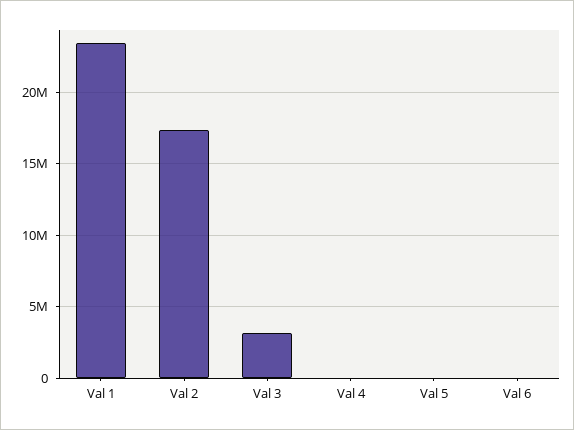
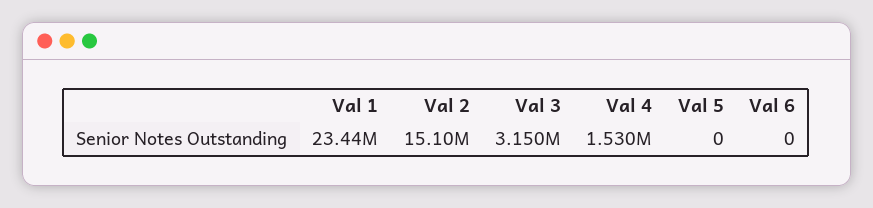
  {
    "Val 1": 23440000,
-   "Val 2": 17500000,
+   "Val 2": 15100000,
    "Val 3": 3150000,
-   "Val 4": 0,
+   "Val 4": 1530000,
    "Val 5": 0,
    "Val 6": 0
  }

